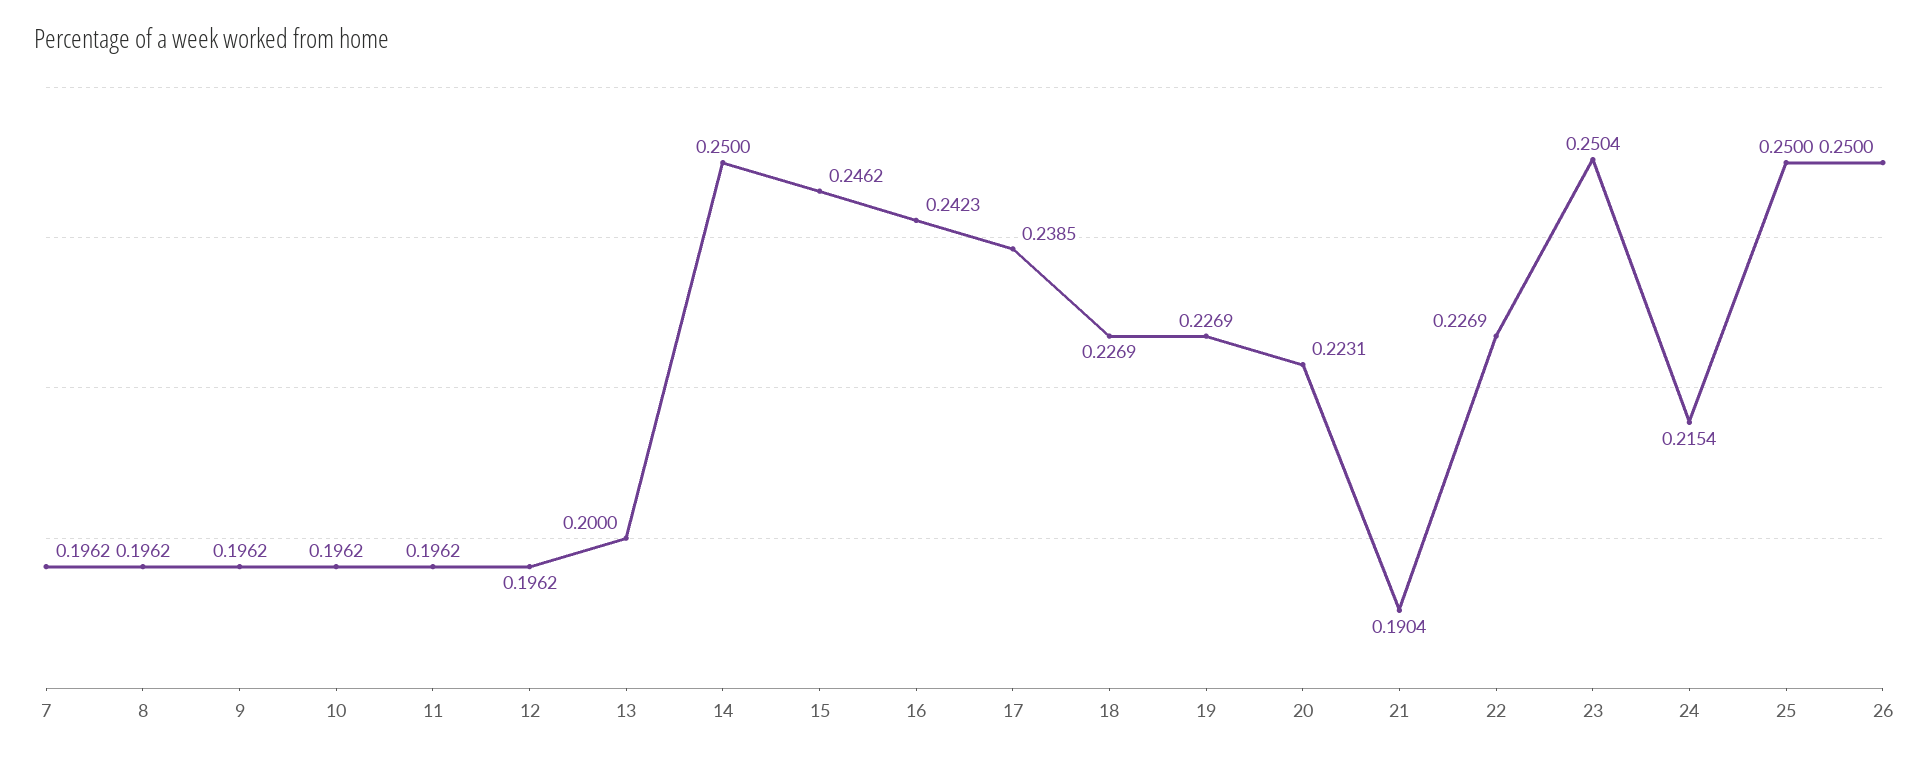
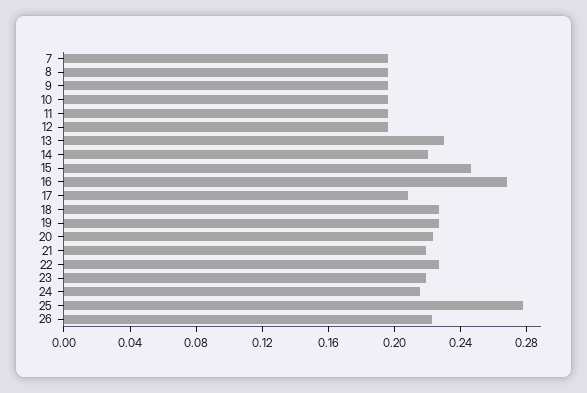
  {
    "7": 0.1962,
    "8": 0.1962,
    "9": 0.1962,
    "10": 0.1962,
    "11": 0.1962,
    "12": 0.1962,
-   "13": 0.2,
+   "13": 0.23,
-   "14": 0.25,
+   "14": 0.22,
    "15": 0.2462,
-   "16": 0.2423,
+   "16": 0.27,
-   "17": 0.2385,
+   "17": 0.21,
    "18": 0.2269,
    "19": 0.2269,
    "20": 0.2231,
-   "21": 0.1904,
+   "21": 0.22,
    "22": 0.2269,
-   "23": 0.2504,
+   "23": 0.22,
    "24": 0.2154,
-   "25": 0.25,
+   "25": 0.28,
-   "26": 0.25
+   "26": 0.22
  }

